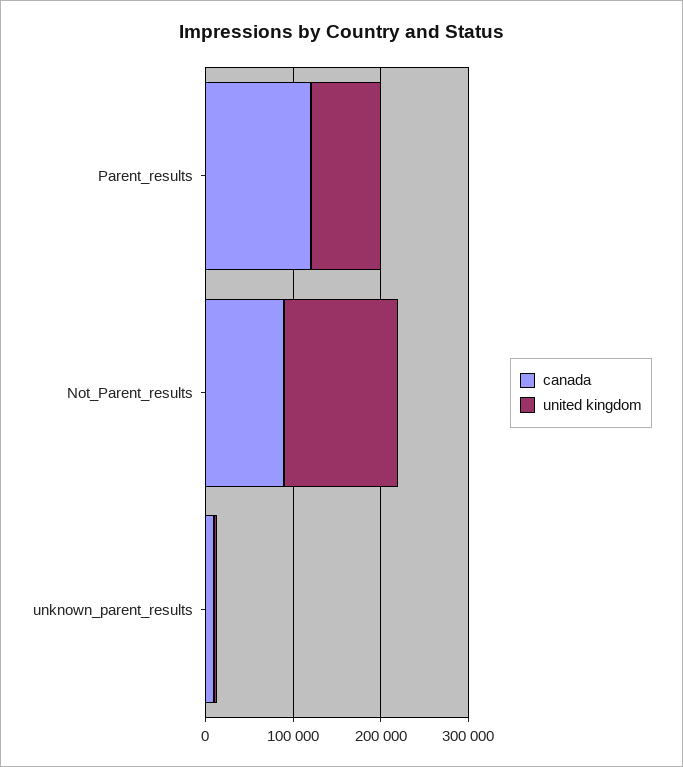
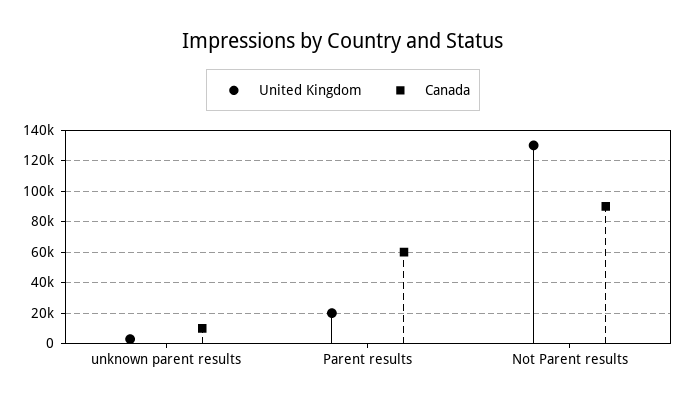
  {
    "canada": {
-     "Parent_results": 120000,
+     "Parent_results": 60000,
      "Not_Parent_results": 90000,
      "unknown_parent_results": 10000
    },
    "united kingdom": {
-     "Parent_results": 80000,
+     "Parent_results": 20000,
      "Not_Parent_results": 130000,
      "unknown_parent_results": 5000
    }
  }

